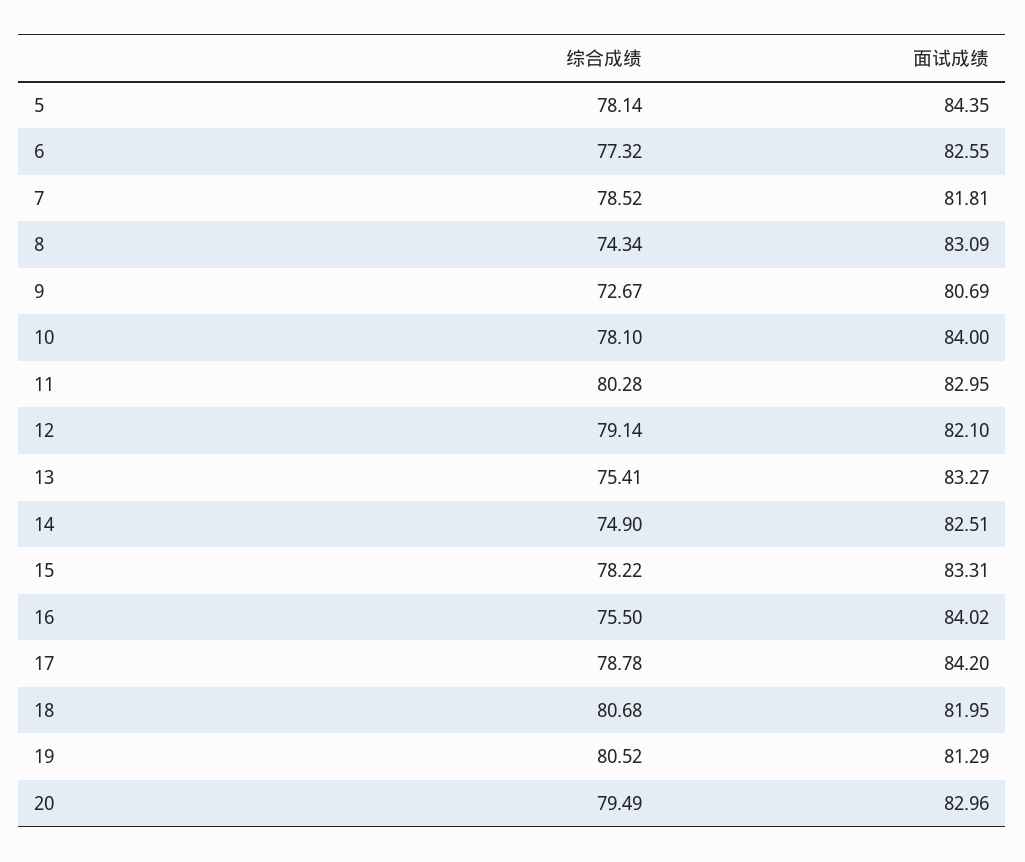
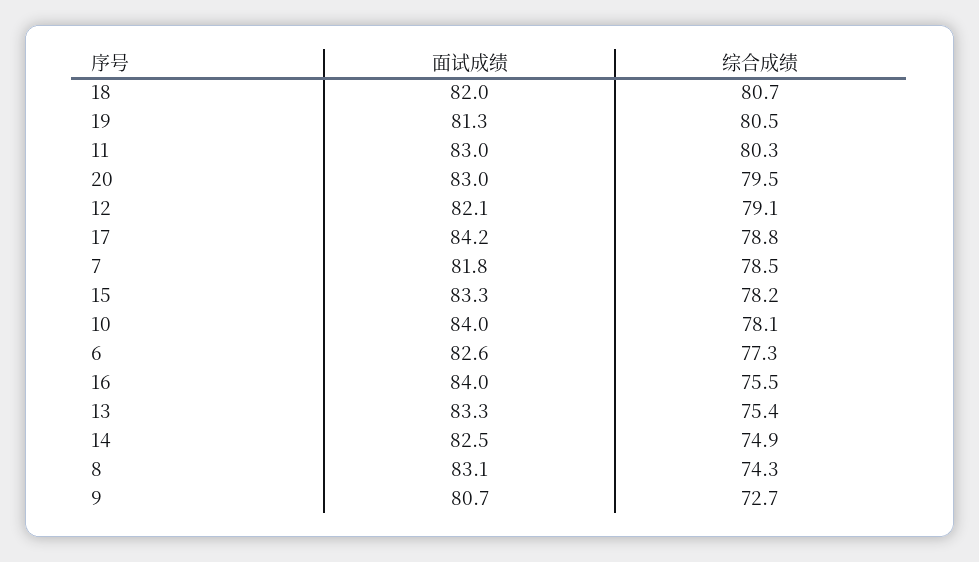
  {
    "综合成绩": {
-     "5": 78.14,
      "6": 77.32,
      "7": 78.52,
      "8": 74.34,
      "9": 72.67,
      "10": 78.1,
      "11": 80.28,
      "12": 79.14,
      "13": 75.41,
      "14": 74.9,
      "15": 78.22,
      "16": 75.5,
      "17": 78.78,
      "18": 80.68,
      "19": 80.52,
      "20": 79.49
    },
    "面试成绩": {
-     "5": 84.35,
      "6": 82.55,
      "7": 81.81,
      "8": 83.09,
      "9": 80.69,
      "10": 84,
      "11": 82.95,
      "12": 82.1,
      "13": 83.27,
      "14": 82.51,
      "15": 83.31,
      "16": 84.02,
      "17": 84.2,
      "18": 81.95,
      "19": 81.29,
      "20": 82.96
    }
  }

